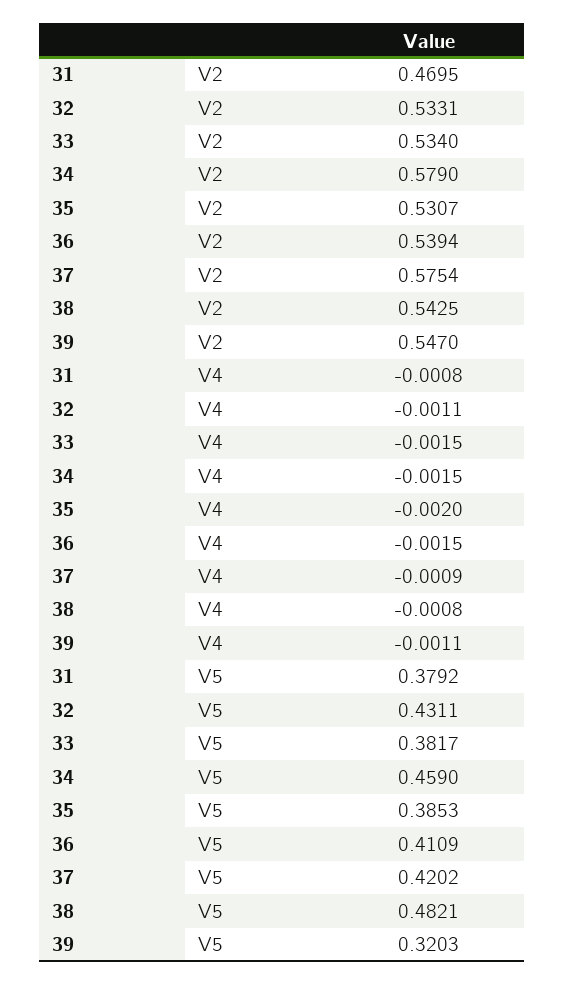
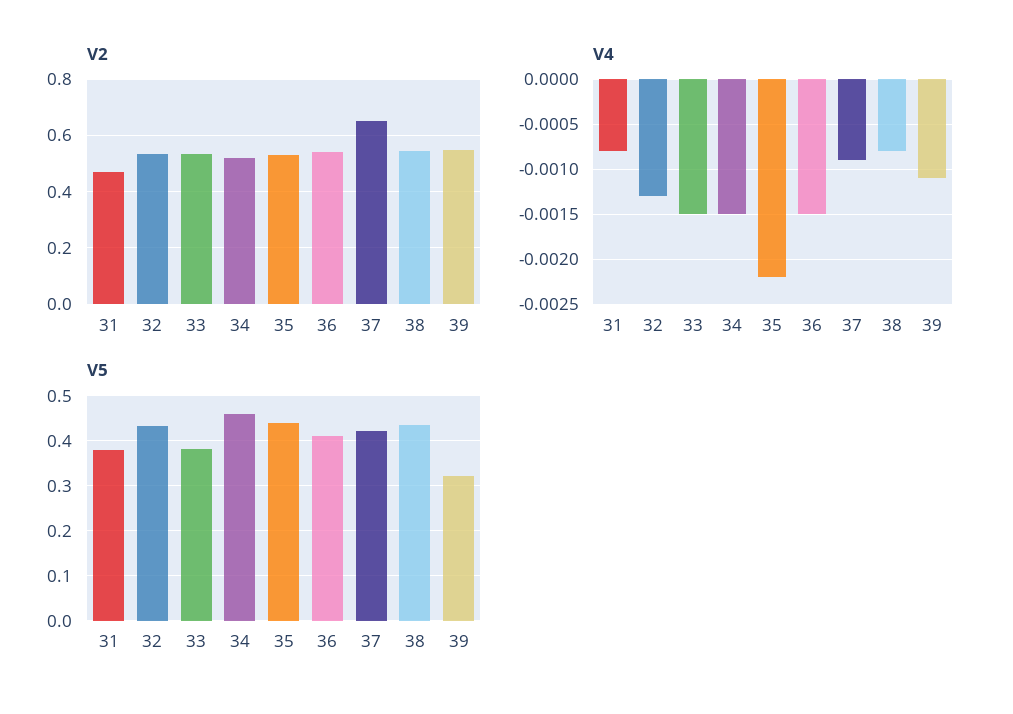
  {
    "V2": {
      "31": 0.4695,
      "32": 0.5331,
      "33": 0.534,
-     "34": 0.579,
+     "34": 0.525,
      "35": 0.5307,
      "36": 0.5394,
-     "37": 0.5754,
+     "37": 0.65,
      "38": 0.5425,
      "39": 0.547
    },
    "V4": {
      "31": -0.0008,
-     "32": -0.0011,
+     "32": -0.0013,
      "33": -0.0015,
      "34": -0.0015,
-     "35": -0.002,
+     "35": -0.0022,
      "36": -0.0015,
      "37": -0.0009,
      "38": -0.0008,
      "39": -0.0011
    },
    "V5": {
      "31": 0.3792,
      "32": 0.4311,
      "33": 0.3817,
      "34": 0.459,
-     "35": 0.3853,
+     "35": 0.44,
      "36": 0.4109,
      "37": 0.4202,
-     "38": 0.4821,
+     "38": 0.44,
      "39": 0.3203
    }
  }

